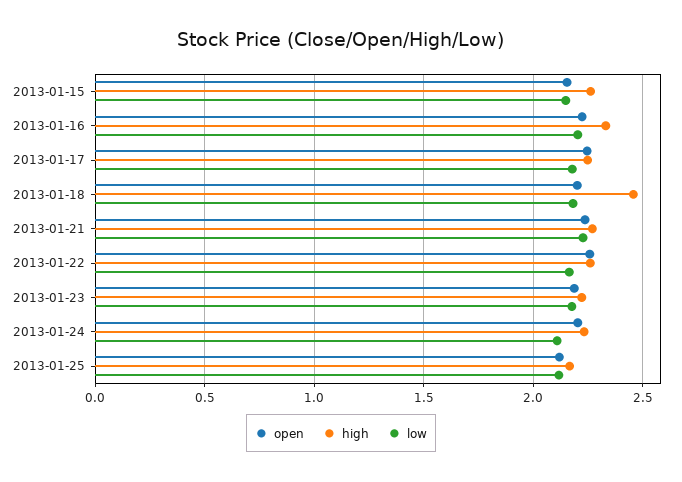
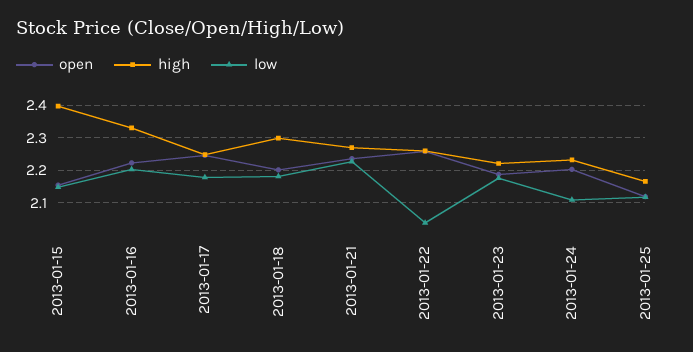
  {
    "open": {
      "2013-01-15": 2.16,
      "2013-01-16": 2.22,
      "2013-01-17": 2.24,
      "2013-01-18": 2.2,
      "2013-01-21": 2.24,
      "2013-01-22": 2.26,
      "2013-01-23": 2.18,
      "2013-01-24": 2.2,
      "2013-01-25": 2.12
    },
    "high": {
-     "2013-01-15": 2.25,
+     "2013-01-15": 2.4,
      "2013-01-16": 2.34,
      "2013-01-17": 2.24,
-     "2013-01-18": 2.45,
+     "2013-01-18": 2.3,
      "2013-01-21": 2.28,
      "2013-01-22": 2.26,
      "2013-01-23": 2.22,
      "2013-01-24": 2.24,
      "2013-01-25": 2.16
    },
    "low": {
      "2013-01-15": 2.14,
      "2013-01-16": 2.2,
      "2013-01-17": 2.18,
      "2013-01-18": 2.18,
      "2013-01-21": 2.22,
-     "2013-01-22": 2.15,
+     "2013-01-22": 2.04,
      "2013-01-23": 2.18,
      "2013-01-24": 2.1,
      "2013-01-25": 2.12
    }
  }

